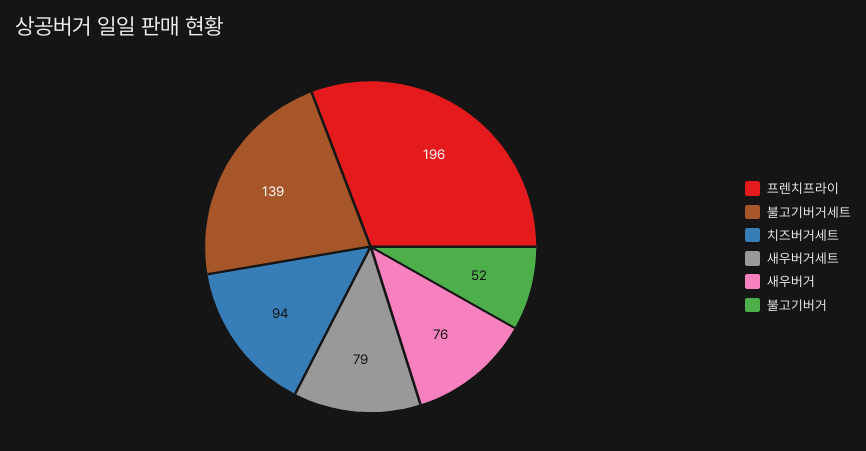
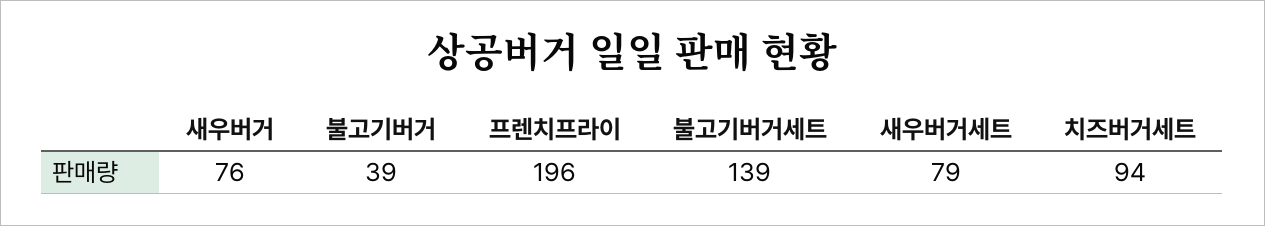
  {
    "프렌치프라이": 196,
    "불고기버거세트": 139,
    "치즈버거세트": 94,
    "새우버거세트": 79,
    "새우버거": 76,
-   "불고기버거": 52
+   "불고기버거": 39
  }

